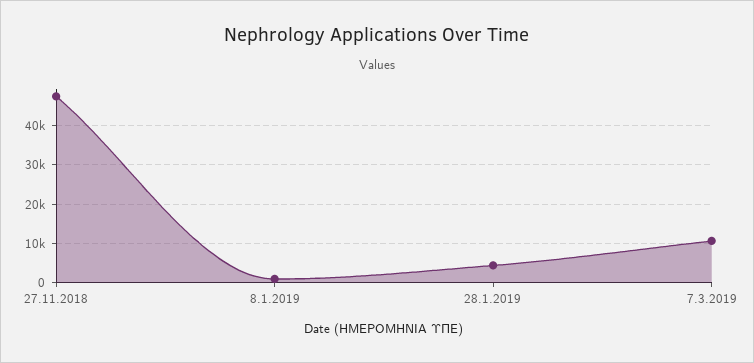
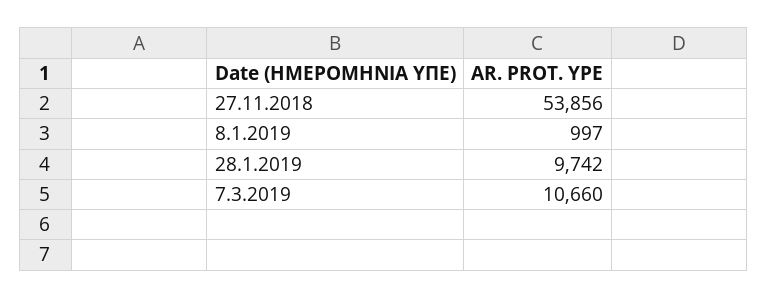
  {
-   "27.11.2018": 48000,
+   "27.11.2018": 53856,
    "8.1.2019": 997,
-   "28.1.2019": 4000,
+   "28.1.2019": 9742,
    "7.3.2019": 10660
  }

